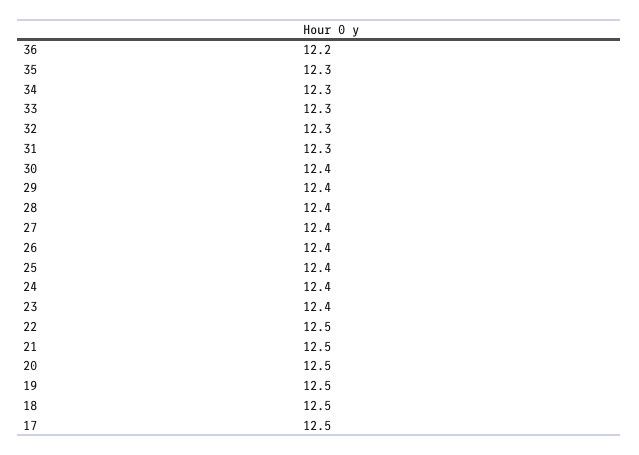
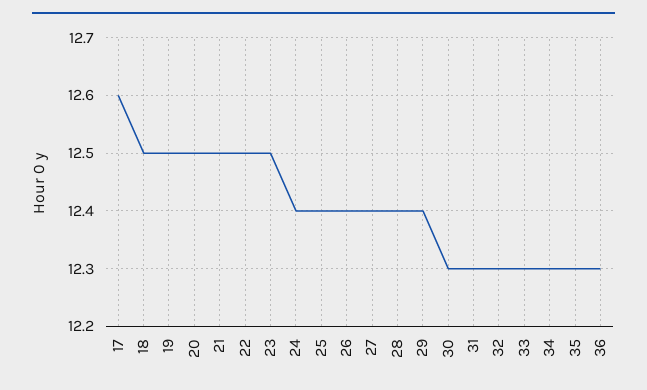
  {
-   "36": 12.2,
+   "36": 12.3,
    "35": 12.3,
    "34": 12.3,
    "33": 12.3,
    "32": 12.3,
    "31": 12.3,
-   "30": 12.4,
+   "30": 12.3,
    "29": 12.4,
    "28": 12.4,
    "27": 12.4,
    "26": 12.4,
    "25": 12.4,
    "24": 12.4,
-   "23": 12.4,
+   "23": 12.5,
    "22": 12.5,
    "21": 12.5,
    "20": 12.5,
    "19": 12.5,
    "18": 12.5,
-   "17": 12.5
+   "17": 12.6
  }

